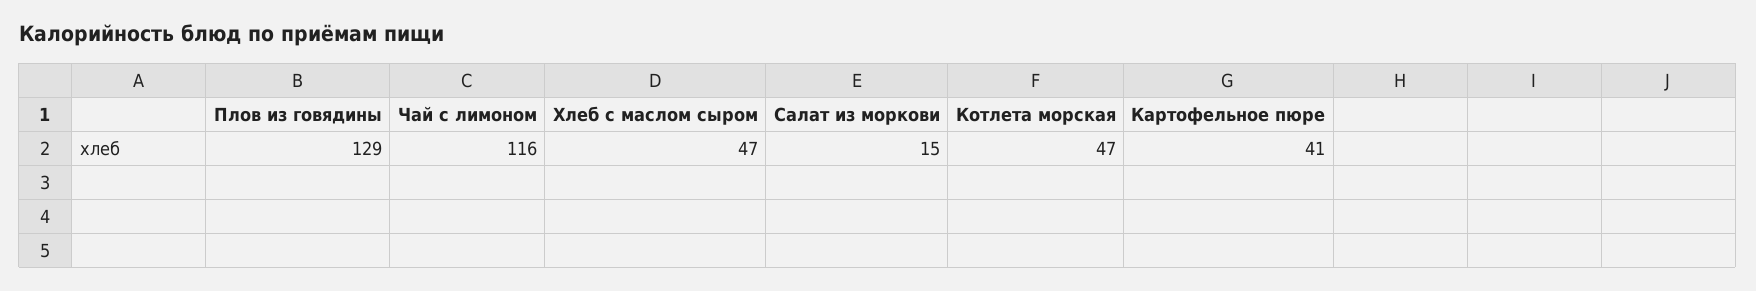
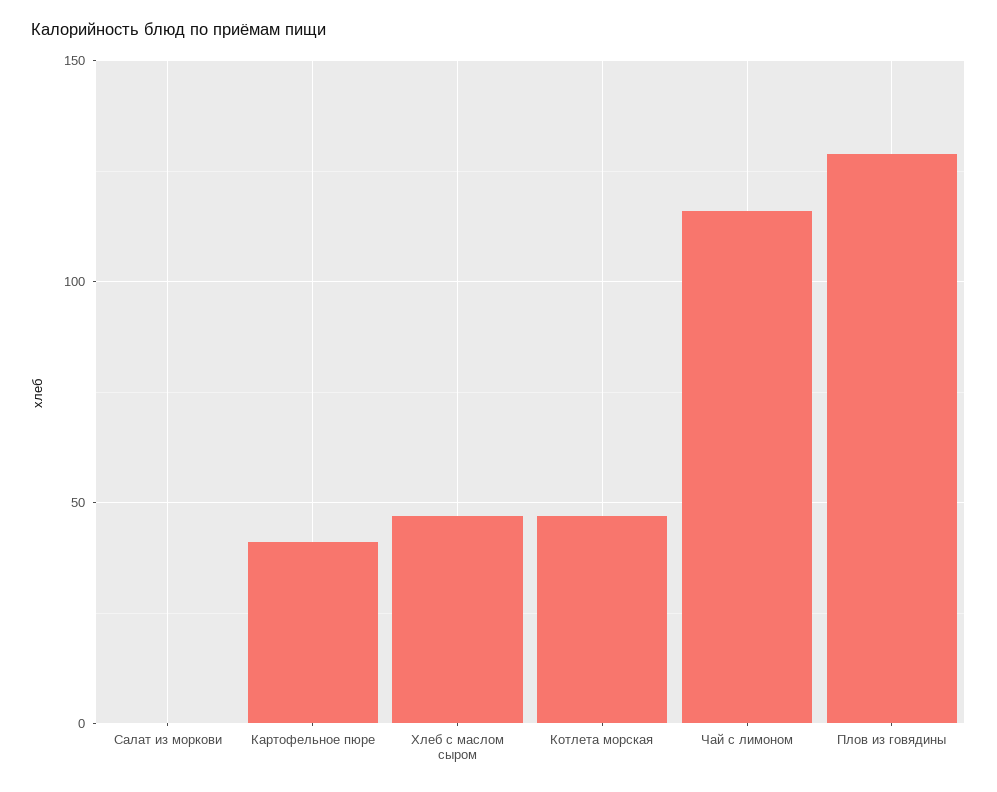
  {
    "Плов из говядины": 129,
    "Чай с лимоном": 116,
    "Хлеб с маслом сыром": 47,
-   "Салат из моркови": 15,
+   "Салат из моркови": 0,
    "Котлета морская": 47,
    "Картофельное пюре": 41
  }

